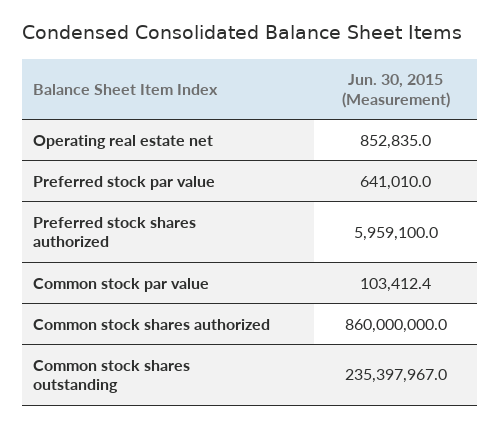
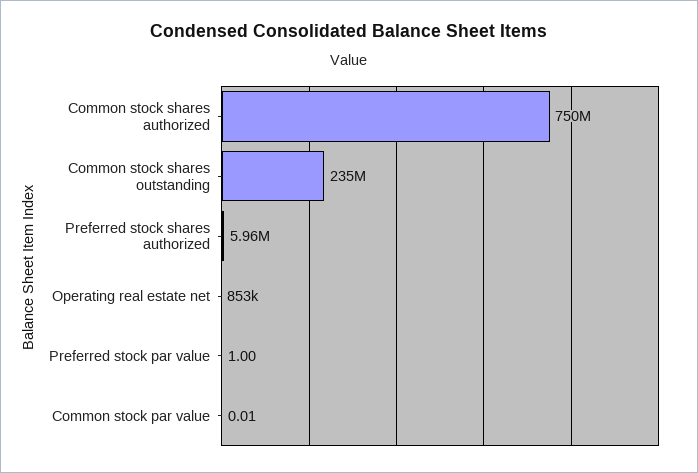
  {
    "Operating real estate net": 852835,
-   "Preferred stock par value": 641010,
+   "Preferred stock par value": 1,
    "Preferred stock shares authorized": 5959100,
-   "Common stock par value": 103412.4,
+   "Common stock par value": 0.01,
-   "Common stock shares authorized": 860000000,
+   "Common stock shares authorized": 750000000,
    "Common stock shares outstanding": 235397967
  }

